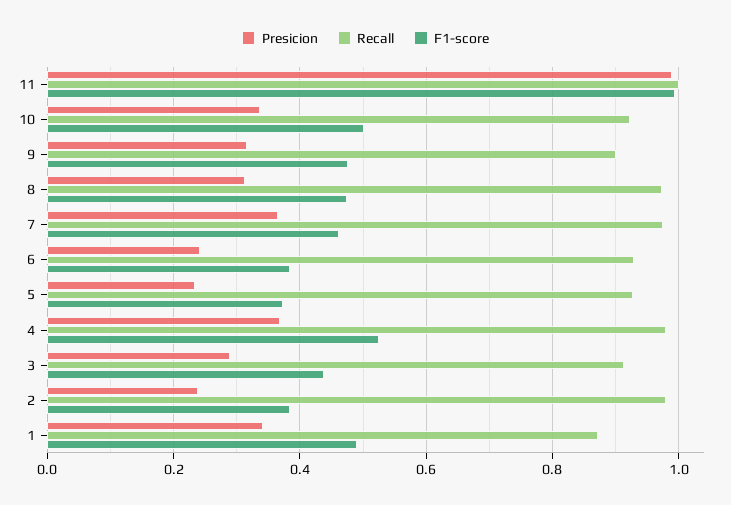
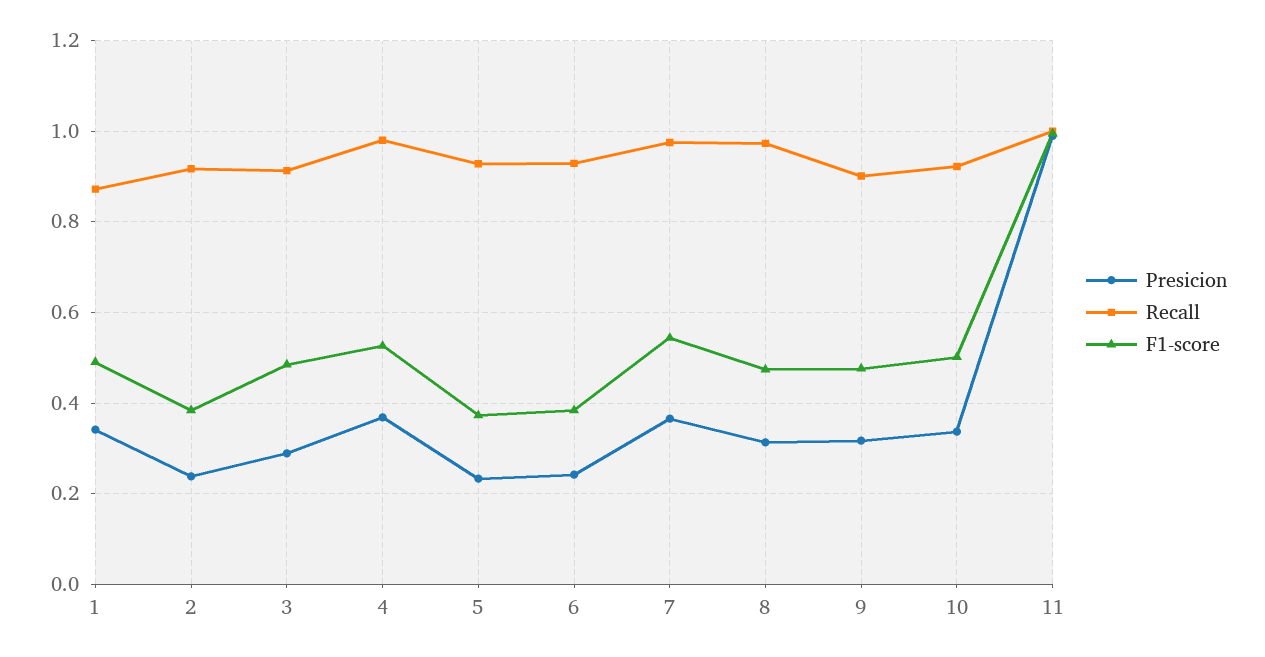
  {
    "Presicion": {
      "11": 0.98,
      "10": 0.34,
      "9": 0.32,
      "8": 0.32,
      "7": 0.36,
      "6": 0.24,
      "5": 0.24,
      "4": 0.36,
      "3": 0.28,
      "2": 0.24,
      "1": 0.34
    },
    "Recall": {
      "11": 1,
      "10": 0.92,
      "9": 0.9,
      "8": 0.98,
      "7": 0.98,
      "6": 0.92,
      "5": 0.92,
      "4": 0.98,
      "3": 0.92,
-     "2": 0.98,
+     "2": 0.92,
      "1": 0.88
    },
    "F1-score": {
      "11": 1,
      "10": 0.5,
      "9": 0.48,
      "8": 0.48,
-     "7": 0.46,
+     "7": 0.54,
      "6": 0.38,
      "5": 0.38,
      "4": 0.52,
-     "3": 0.44,
+     "3": 0.48,
      "2": 0.38,
      "1": 0.5
    }
  }

